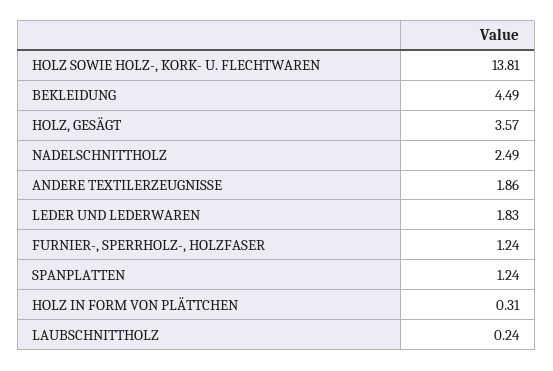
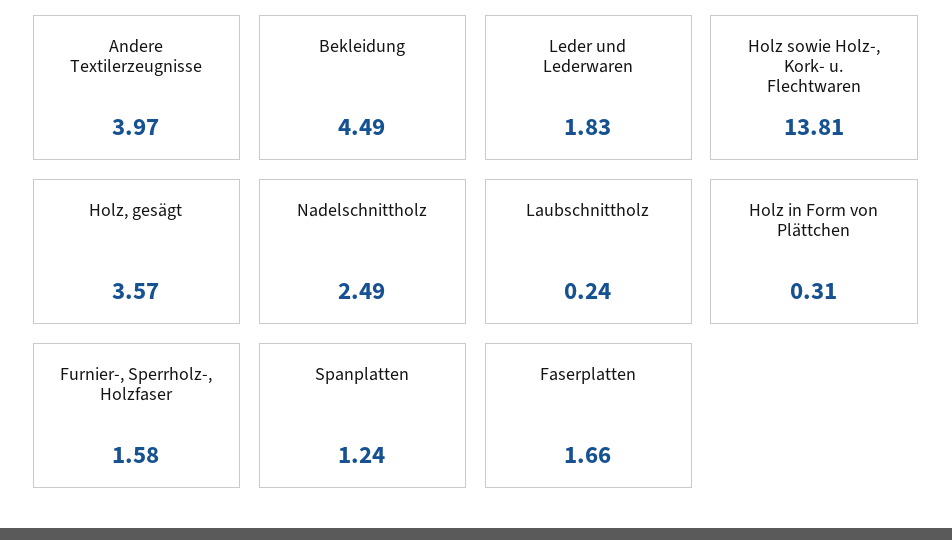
  {
    "HOLZ SOWIE HOLZ-, KORK- U. FLECHTWAREN": 13.81,
    "BEKLEIDUNG": 4.49,
    "HOLZ, GESÄGT": 3.57,
    "NADELSCHNITTHOLZ": 2.49,
-   "ANDERE TEXTILERZEUGNISSE": 1.86,
+   "ANDERE TEXTILERZEUGNISSE": 3.97,
    "LEDER UND LEDERWAREN": 1.83,
-   "FURNIER-, SPERRHOLZ-, HOLZFASER": 1.24,
+   "FURNIER-, SPERRHOLZ-, HOLZFASER": 1.58,
    "SPANPLATTEN": 1.24,
    "HOLZ IN FORM VON PLÄTTCHEN": 0.31,
-   "LAUBSCHNITTHOLZ": 0.24
+   "LAUBSCHNITTHOLZ": 0.24,
+   "Faserplatten": 1.66
  }

